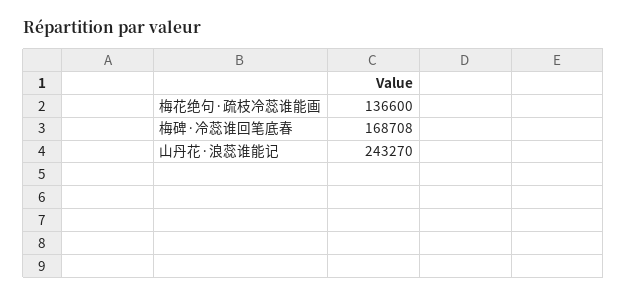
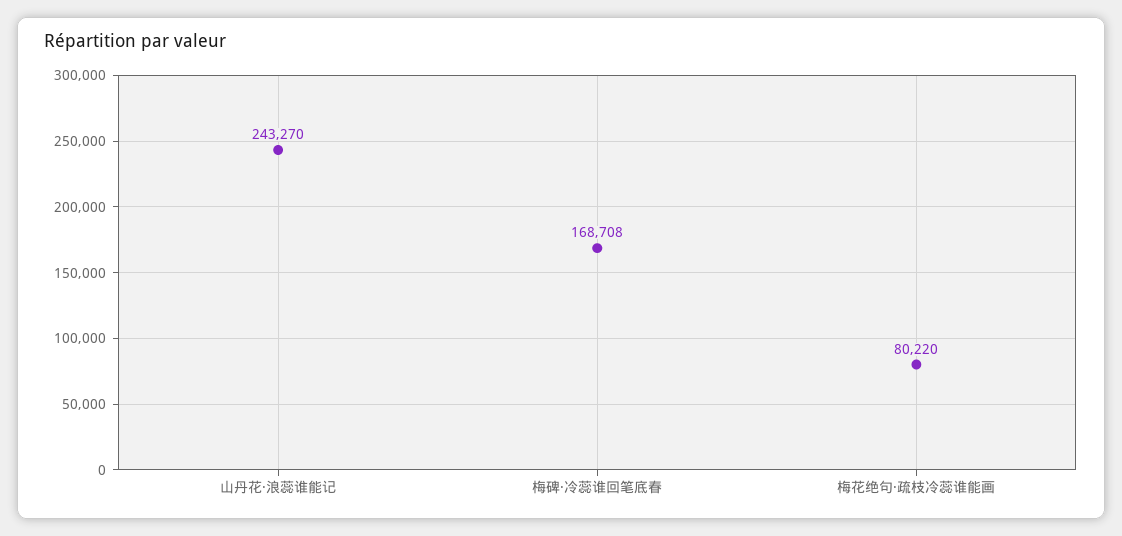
  {
-   "梅花绝句·疏枝冷蕊谁能画": 136600,
+   "梅花绝句·疏枝冷蕊谁能画": 80220,
    "梅碑·冷蕊谁回笔底春": 168708,
    "山丹花·浪蕊谁能记": 243270
  }

